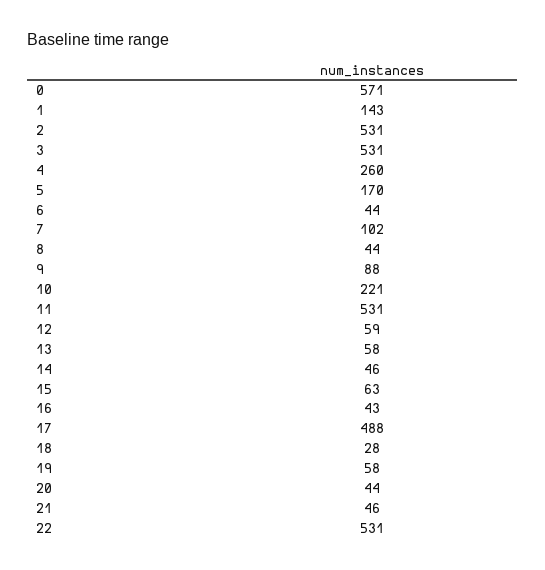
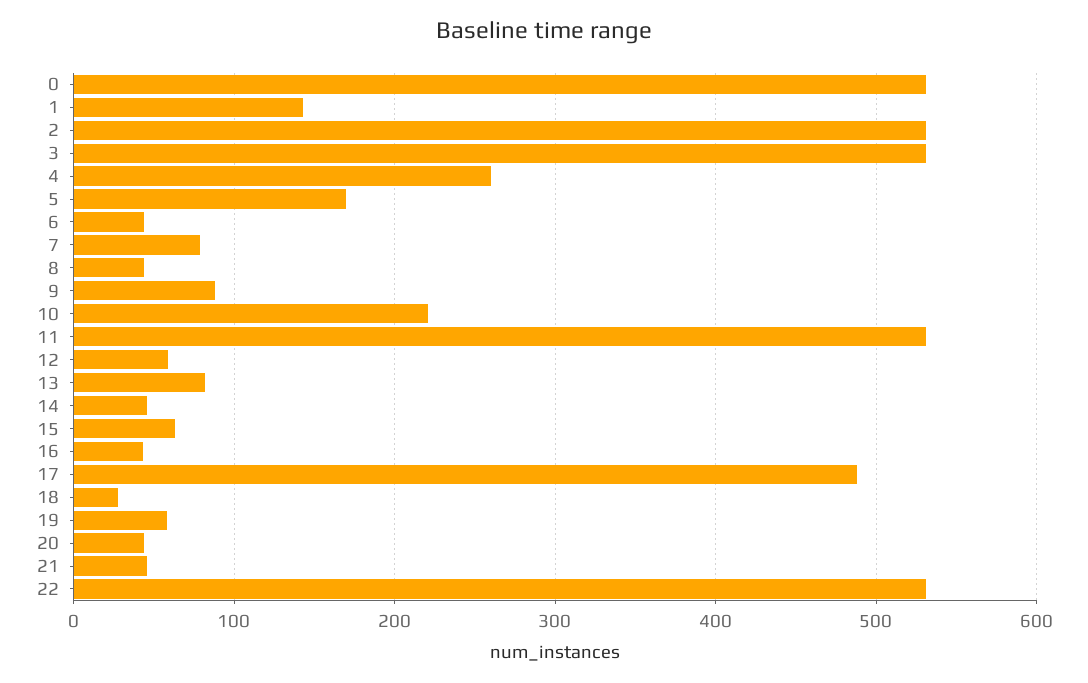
  {
-   "0": 571,
+   "0": 530,
    "1": 143,
    "2": 531,
    "3": 531,
    "4": 260,
    "5": 170,
    "6": 44,
-   "7": 102,
+   "7": 80,
    "8": 44,
    "9": 88,
    "10": 221,
    "11": 531,
    "12": 59,
-   "13": 58,
+   "13": 80,
    "14": 46,
    "15": 63,
    "16": 43,
    "17": 488,
    "18": 28,
    "19": 58,
    "20": 44,
    "21": 46,
    "22": 531
  }

